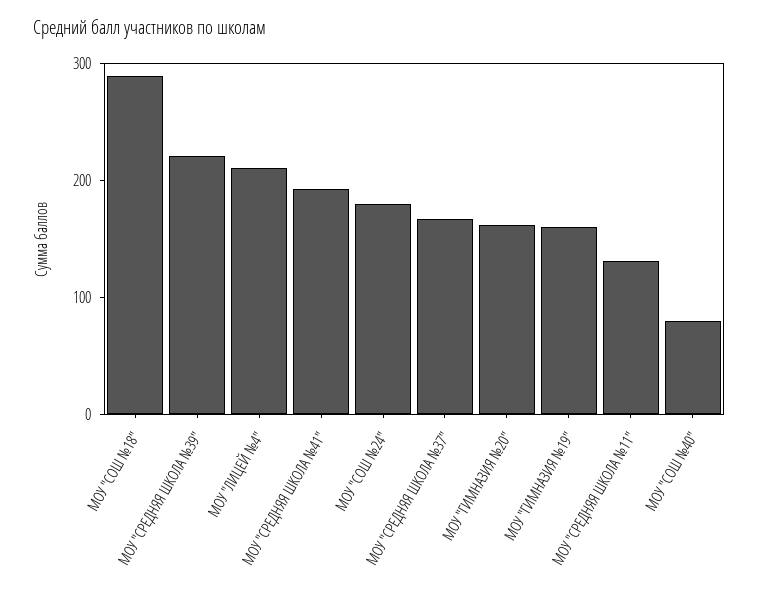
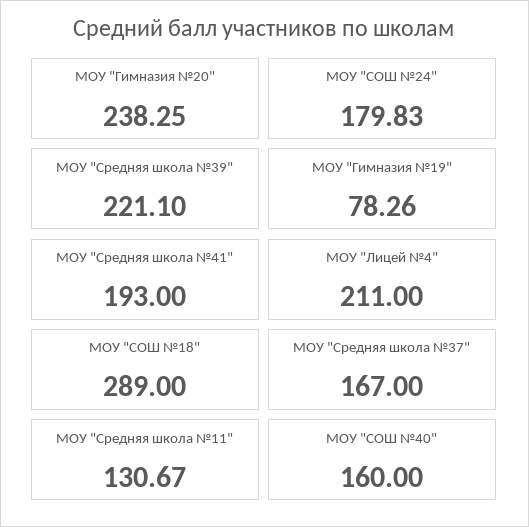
  {
    "МОУ \"СОШ №18\"": 289,
    "МОУ \"СРЕДНЯЯ ШКОЛА №39\"": 221.1,
    "МОУ \"ЛИЦЕЙ №4\"": 211,
    "МОУ \"СРЕДНЯЯ ШКОЛА №41\"": 193,
    "МОУ \"СОШ №24\"": 179.83,
    "МОУ \"СРЕДНЯЯ ШКОЛА №37\"": 167,
-   "МОУ \"ГИМНАЗИЯ №20\"": 160,
+   "МОУ \"ГИМНАЗИЯ №20\"": 238.25,
-   "МОУ \"ГИМНАЗИЯ №19\"": 160,
+   "МОУ \"ГИМНАЗИЯ №19\"": 78.26,
    "МОУ \"СРЕДНЯЯ ШКОЛА №11\"": 130.67,
-   "МОУ \"СОШ №40\"": 80
+   "МОУ \"СОШ №40\"": 160
  }

